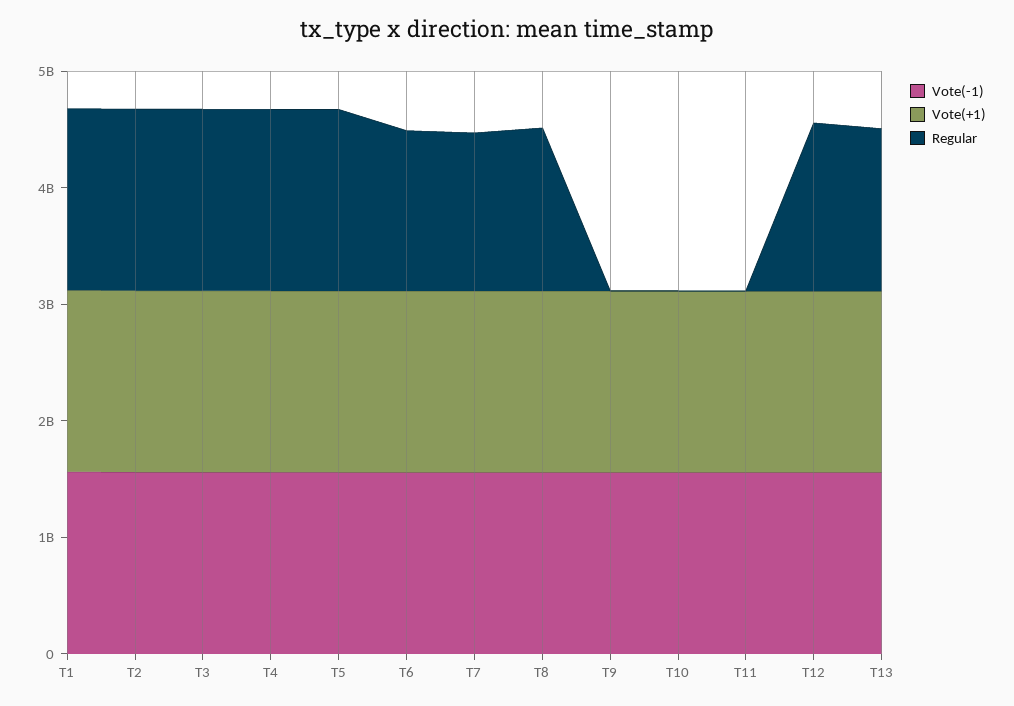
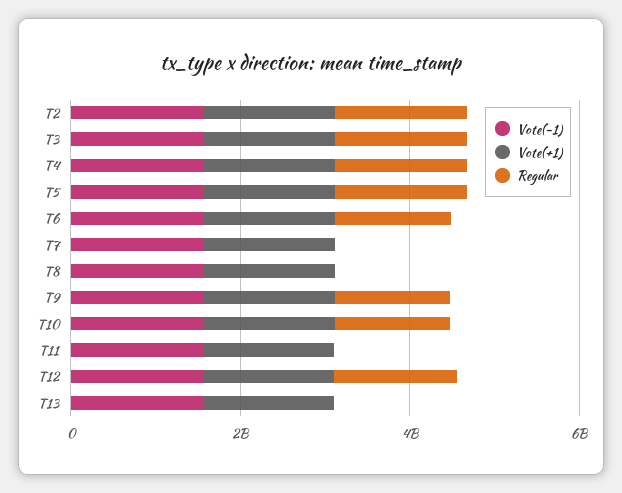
  {
    "Vote(-1)": {
-     "T1": 1600000000,
      "T2": 1600000000,
      "T3": 1600000000,
      "T4": 1600000000,
      "T5": 1600000000,
      "T6": 1600000000,
      "T7": 1600000000,
      "T8": 1600000000,
      "T9": 1600000000,
      "T10": 1600000000,
      "T11": 1600000000,
      "T12": 1600000000,
      "T13": 1600000000
    },
    "Vote(+1)": {
-     "T1": 1600000000,
      "T2": 1600000000,
      "T3": 1600000000,
      "T4": 1600000000,
      "T5": 1600000000,
      "T6": 1600000000,
      "T7": 1600000000,
      "T8": 1600000000,
      "T9": 1600000000,
      "T10": 1600000000,
      "T11": 1600000000,
      "T12": 1600000000,
      "T13": 1600000000
    },
    "Regular": {
-     "T1": 1600000000,
      "T2": 1600000000,
      "T3": 1600000000,
      "T4": 1600000000,
      "T5": 1600000000,
      "T6": 1400000000,
-     "T7": 1400000000,
+     "T7": 0,
-     "T8": 1400000000,
+     "T8": 0,
-     "T9": 0,
+     "T9": 1500000000,
-     "T10": 0,
+     "T10": 1500000000,
      "T11": 0,
      "T12": 1400000000,
-     "T13": 1400000000
+     "T13": 0
    }
  }

